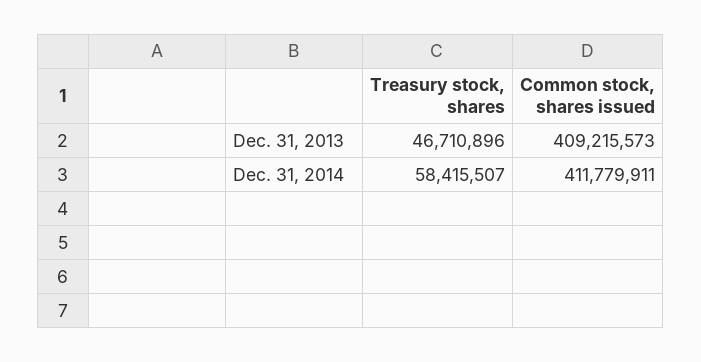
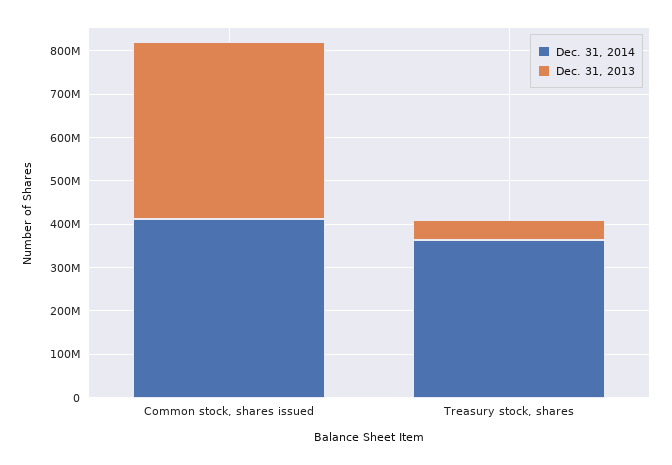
  {
    "Dec. 31, 2013": {
      "Treasury stock, shares": 46710896,
      "Common stock, shares issued": 409215573
    },
    "Dec. 31, 2014": {
-     "Treasury stock, shares": 58415507,
+     "Treasury stock, shares": 360000000,
      "Common stock, shares issued": 411779911
    }
  }

